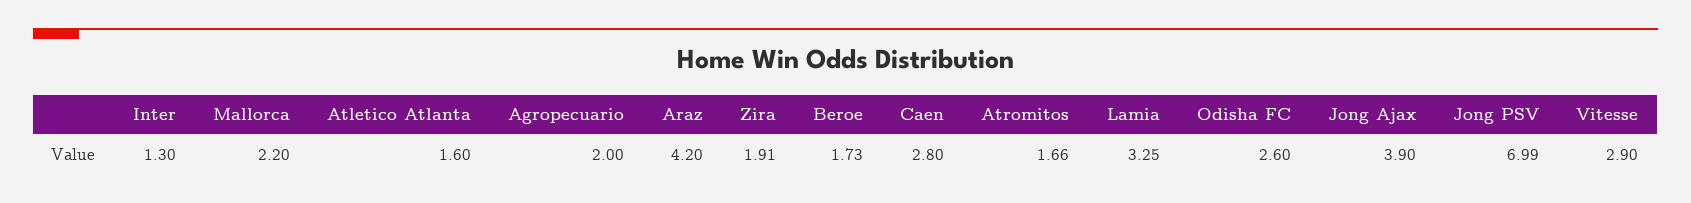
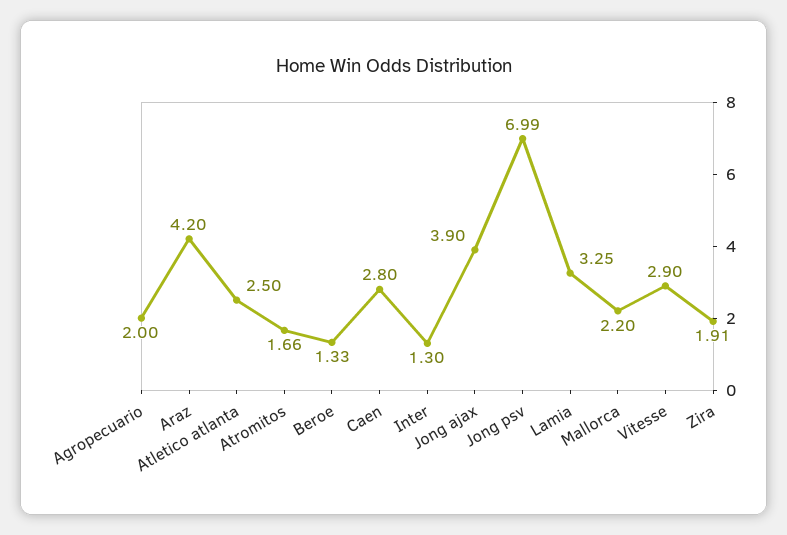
  {
    "Inter": 1.3,
    "Mallorca": 2.2,
-   "Atletico Atlanta": 1.6,
+   "Atletico Atlanta": 2.5,
    "Agropecuario": 2,
    "Araz": 4.2,
    "Zira": 1.91,
-   "Beroe": 1.73,
+   "Beroe": 1.33,
    "Caen": 2.8,
    "Atromitos": 1.66,
    "Lamia": 3.25,
-   "Odisha FC": 2.6,
    "Jong Ajax": 3.9,
    "Jong PSV": 6.99,
    "Vitesse": 2.9
  }

